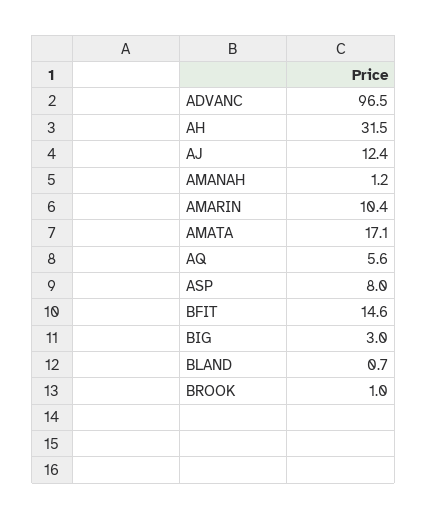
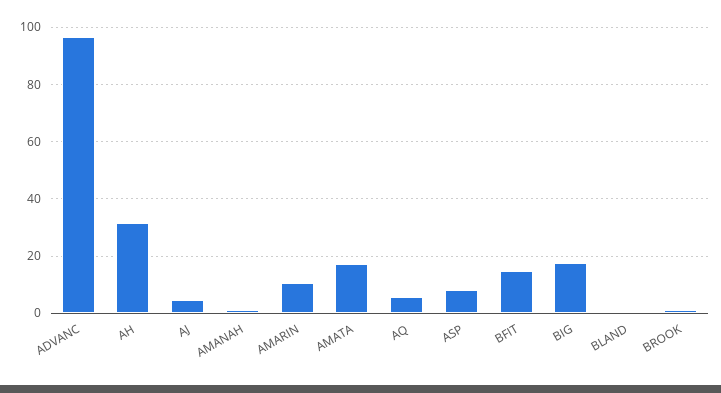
  {
    "ADVANC": 96.5,
    "AH": 31.5,
-   "AJ": 12.4,
+   "AJ": 5,
    "AMANAH": 1.2,
    "AMARIN": 10.4,
    "AMATA": 17.1,
    "AQ": 5.6,
    "ASP": 8,
    "BFIT": 14.6,
-   "BIG": 3,
+   "BIG": 17.5,
    "BLAND": 0.7,
    "BROOK": 1
  }

